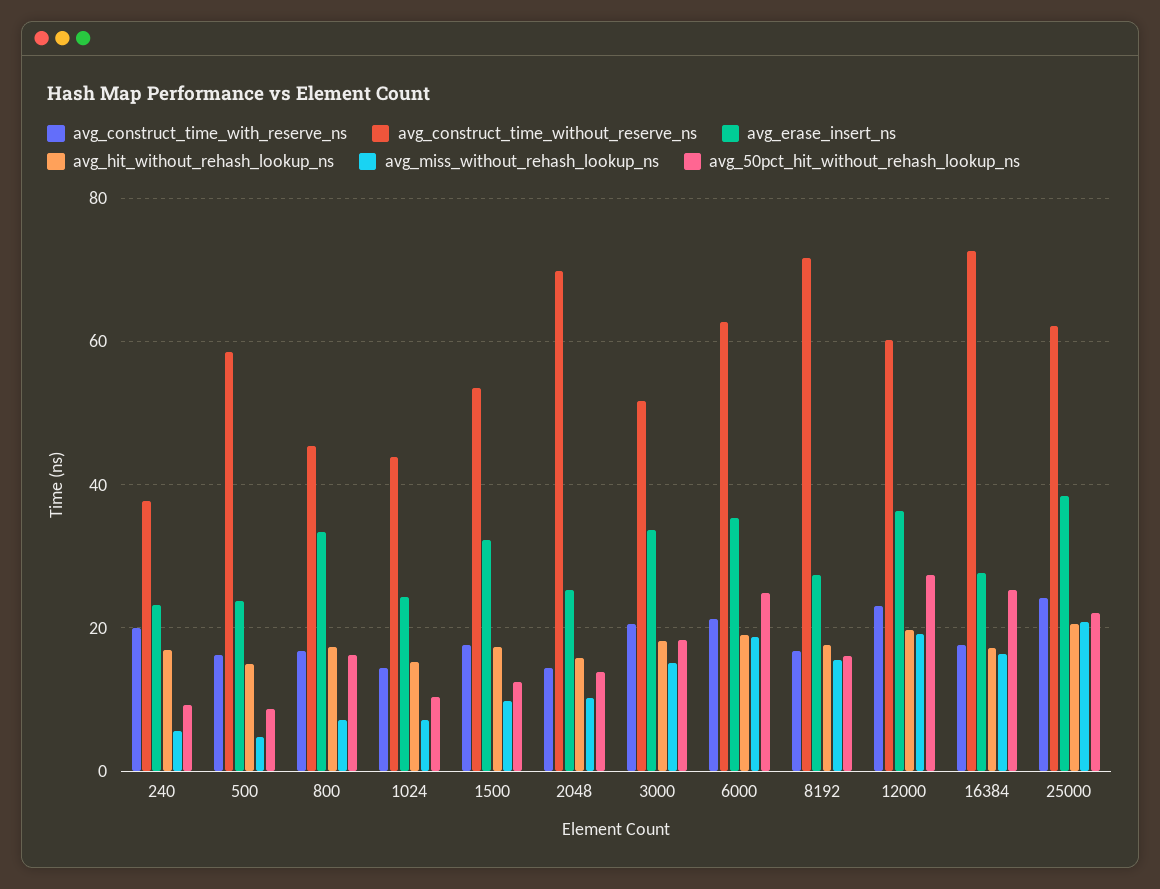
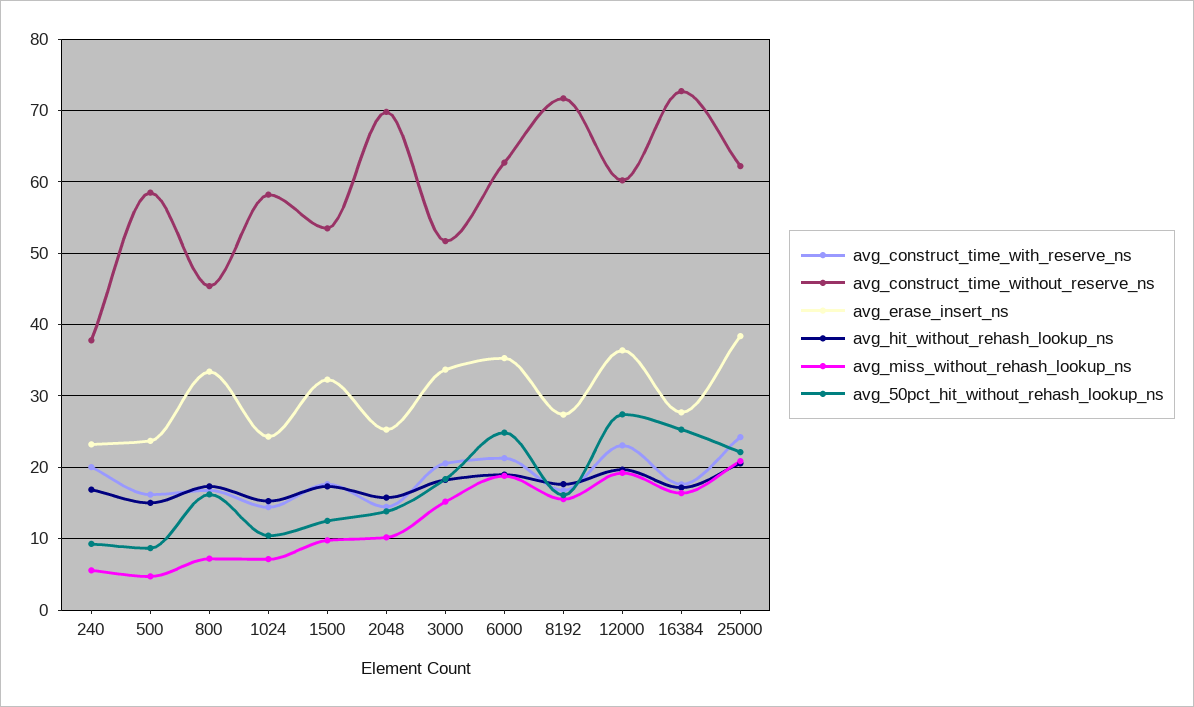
  {
    "avg_construct_time_with_reserve_ns": {
      "240": 20,
      "500": 16,
      "800": 17,
      "1024": 14,
      "1500": 18,
      "2048": 14,
      "3000": 21,
      "6000": 21,
      "8192": 17,
      "12000": 23,
      "16384": 18,
      "25000": 24
    },
    "avg_construct_time_without_reserve_ns": {
      "240": 38,
      "500": 59,
      "800": 45,
-     "1024": 44,
+     "1024": 58,
      "1500": 54,
      "2048": 70,
      "3000": 52,
      "6000": 63,
      "8192": 72,
      "12000": 60,
      "16384": 73,
      "25000": 62
    },
    "avg_erase_insert_ns": {
      "240": 23,
      "500": 24,
      "800": 33,
      "1024": 24,
      "1500": 32,
      "2048": 25,
      "3000": 34,
      "6000": 35,
      "8192": 27,
      "12000": 36,
      "16384": 28,
      "25000": 38
    },
    "avg_hit_without_rehash_lookup_ns": {
      "240": 17,
      "500": 15,
      "800": 17,
      "1024": 15,
      "1500": 17,
      "2048": 16,
      "3000": 18,
      "6000": 19,
      "8192": 18,
      "12000": 20,
      "16384": 17,
      "25000": 21
    },
    "avg_miss_without_rehash_lookup_ns": {
      "240": 6,
      "500": 5,
      "800": 7,
      "1024": 7,
      "1500": 10,
      "2048": 10,
      "3000": 15,
      "6000": 19,
      "8192": 16,
      "12000": 19,
      "16384": 16,
      "25000": 21
    },
    "avg_50pct_hit_without_rehash_lookup_ns": {
      "240": 9,
      "500": 9,
      "800": 16,
      "1024": 10,
      "1500": 12,
      "2048": 14,
      "3000": 18,
      "6000": 25,
      "8192": 16,
      "12000": 27,
      "16384": 25,
      "25000": 22
    }
  }

